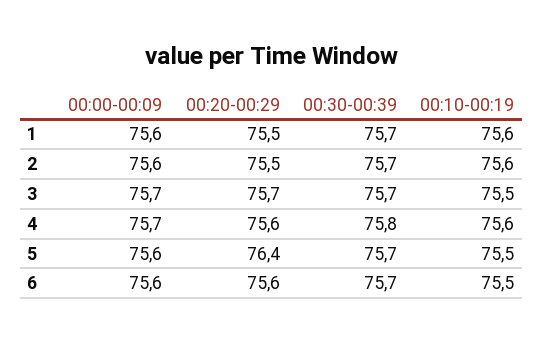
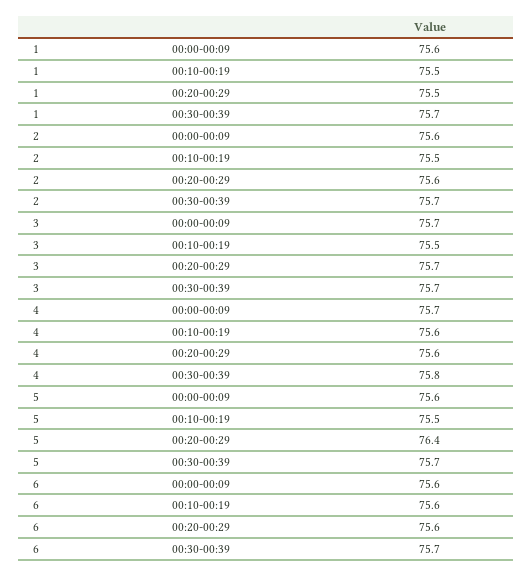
  {
    "00:00-00:09": {
      "1": 75.6,
      "2": 75.6,
      "3": 75.7,
      "4": 75.7,
      "5": 75.6,
      "6": 75.6
    },
    "00:20-00:29": {
      "1": 75.5,
-     "2": 75.5,
+     "2": 75.6,
      "3": 75.7,
      "4": 75.6,
      "5": 76.4,
      "6": 75.6
    },
    "00:30-00:39": {
      "1": 75.7,
      "2": 75.7,
      "3": 75.7,
      "4": 75.8,
      "5": 75.7,
      "6": 75.7
    },
    "00:10-00:19": {
-     "1": 75.6,
+     "1": 75.5,
-     "2": 75.6,
+     "2": 75.5,
      "3": 75.5,
      "4": 75.6,
      "5": 75.5,
-     "6": 75.5
+     "6": 75.6
    }
  }

